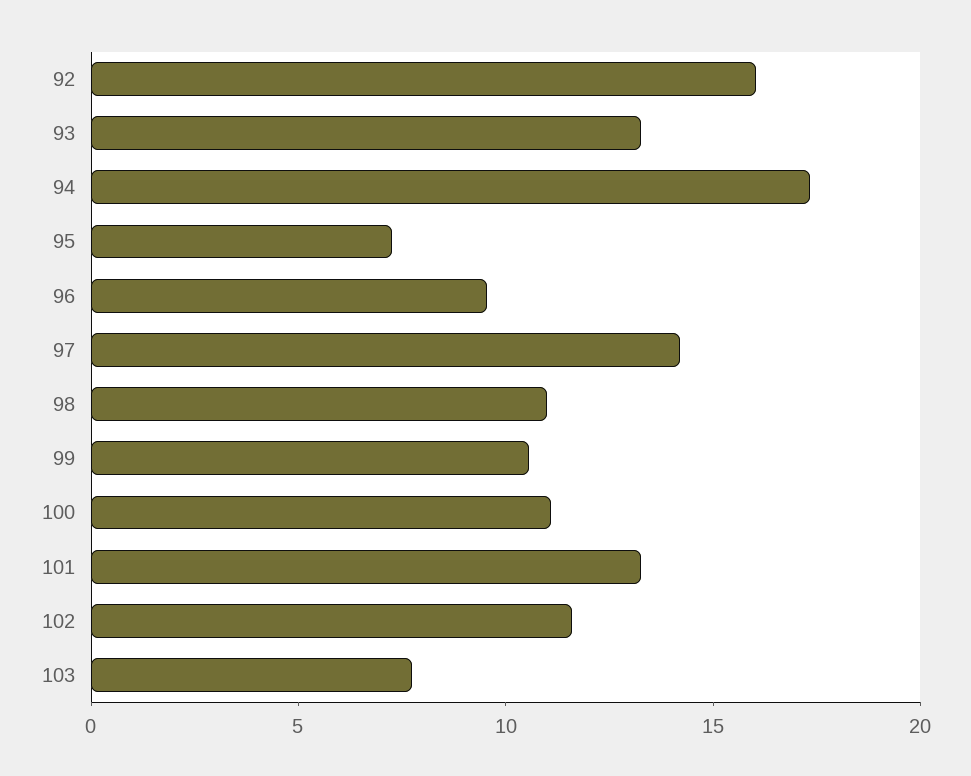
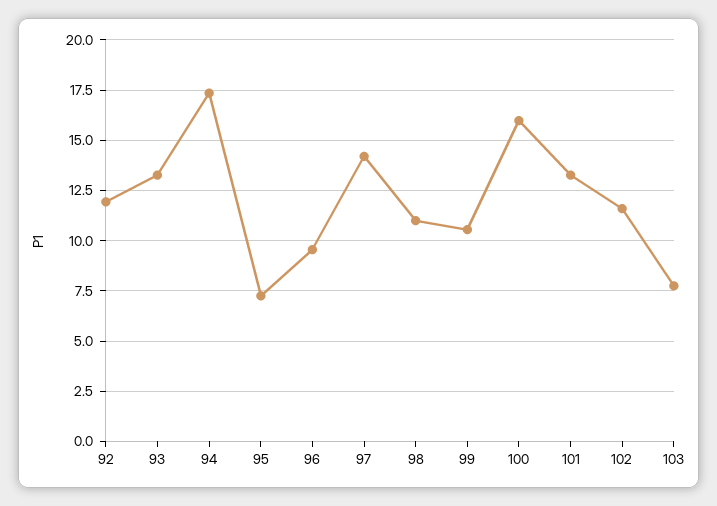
  {
-   "92": 16,
+   "92": 12,
    "93": 13.5,
    "94": 17.5,
    "95": 7.5,
    "96": 9.5,
    "97": 14,
    "98": 11,
    "99": 10.5,
-   "100": 11,
+   "100": 16,
    "101": 13.5,
    "102": 11.5,
    "103": 8
  }

